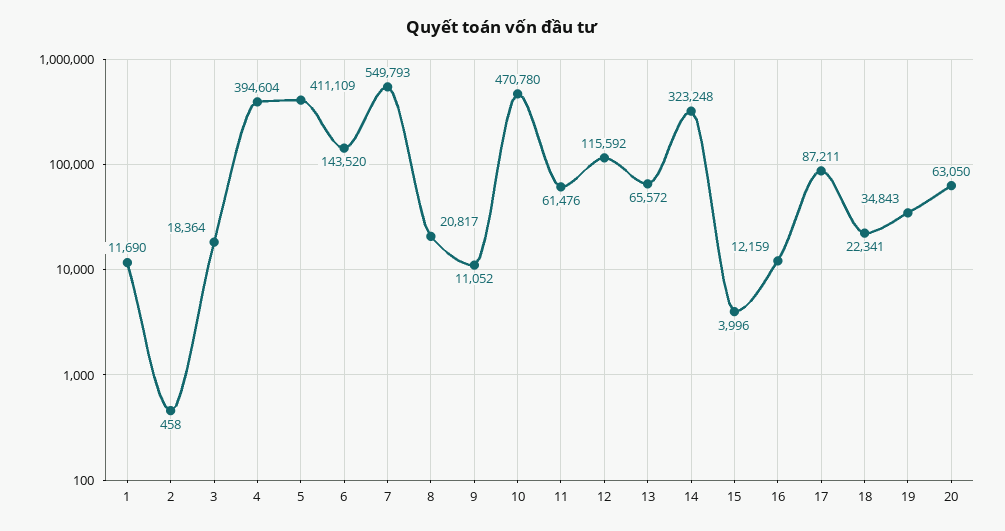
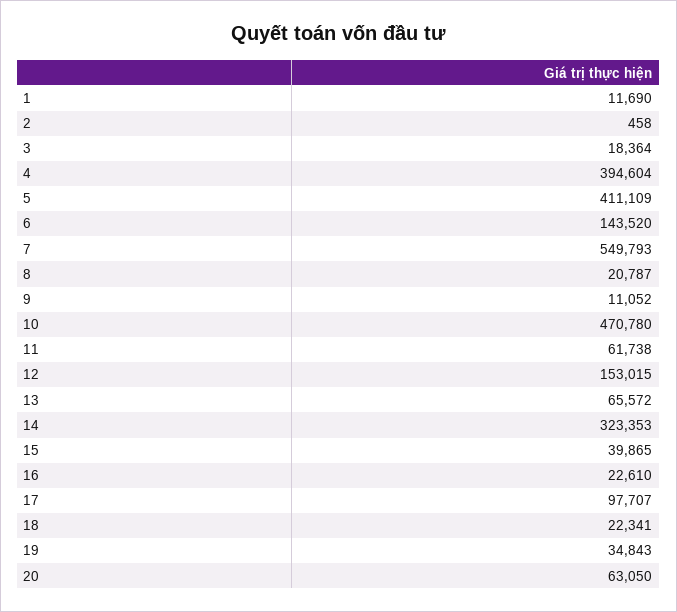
  {
    "1": 11690,
    "2": 458,
    "3": 18364,
    "4": 394604,
    "5": 411109,
    "6": 143520,
    "7": 549793,
-   "8": 20817,
+   "8": 20787,
    "9": 11052,
    "10": 470780,
-   "11": 61476,
+   "11": 61738,
-   "12": 115592,
+   "12": 153015,
    "13": 65572,
-   "14": 323248,
+   "14": 323353,
-   "15": 3996,
+   "15": 39865,
-   "16": 12159,
+   "16": 22610,
-   "17": 87211,
+   "17": 97707,
    "18": 22341,
    "19": 34843,
    "20": 63050
  }

